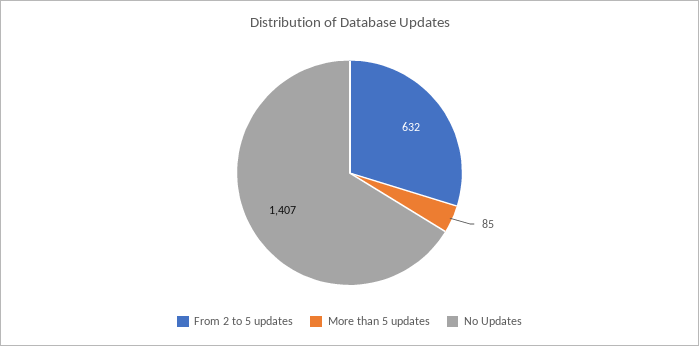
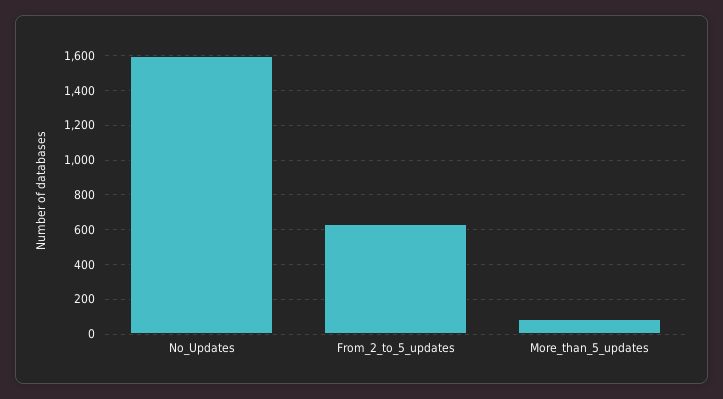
  {
    "From 2 to 5 updates": 632,
    "More than 5 updates": 85,
-   "No Updates": 1407
+   "No Updates": 1600
  }

